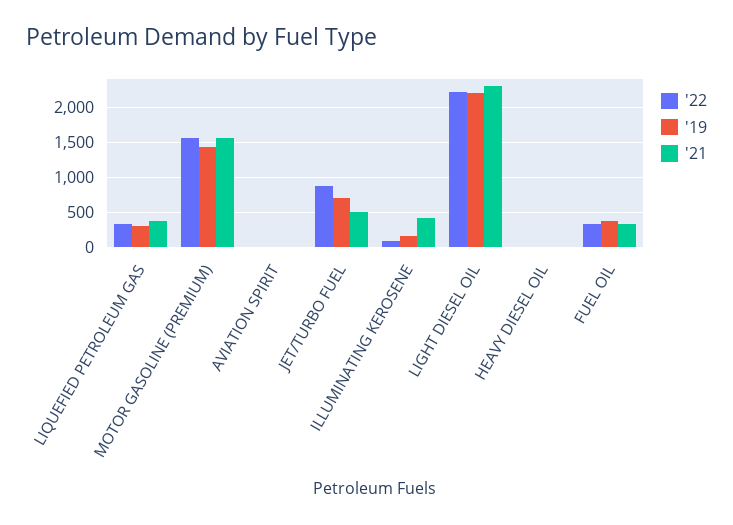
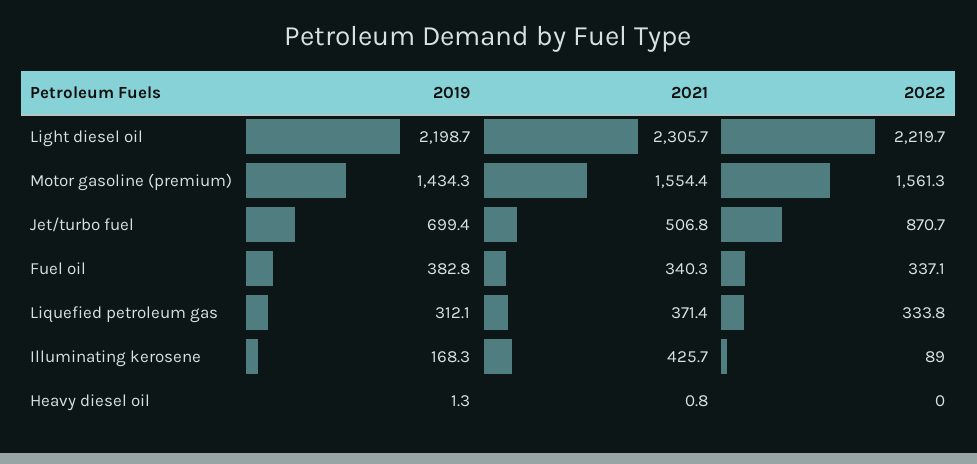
  {
    "'22": {
      "LIQUEFIED PETROLEUM GAS": 333.8,
      "MOTOR GASOLINE (PREMIUM)": 1561.3,
-     "AVIATION SPIRIT": 0,
      "JET/TURBO FUEL": 870.7,
      "ILLUMINATING KEROSENE": 89,
      "LIGHT DIESEL OIL": 2219.7,
      "HEAVY DIESEL OIL": 0,
      "FUEL OIL": 337.1
    },
    "'19": {
      "LIQUEFIED PETROLEUM GAS": 312.1,
      "MOTOR GASOLINE (PREMIUM)": 1434.3,
-     "AVIATION SPIRIT": 0,
      "JET/TURBO FUEL": 699.4,
      "ILLUMINATING KEROSENE": 168.3,
      "LIGHT DIESEL OIL": 2198.7,
      "HEAVY DIESEL OIL": 1.3,
      "FUEL OIL": 382.8
    },
    "'21": {
      "LIQUEFIED PETROLEUM GAS": 371.4,
      "MOTOR GASOLINE (PREMIUM)": 1554.4,
-     "AVIATION SPIRIT": 0,
      "JET/TURBO FUEL": 506.8,
      "ILLUMINATING KEROSENE": 425.7,
      "LIGHT DIESEL OIL": 2305.7,
      "HEAVY DIESEL OIL": 0.8,
      "FUEL OIL": 340.3
    }
  }

